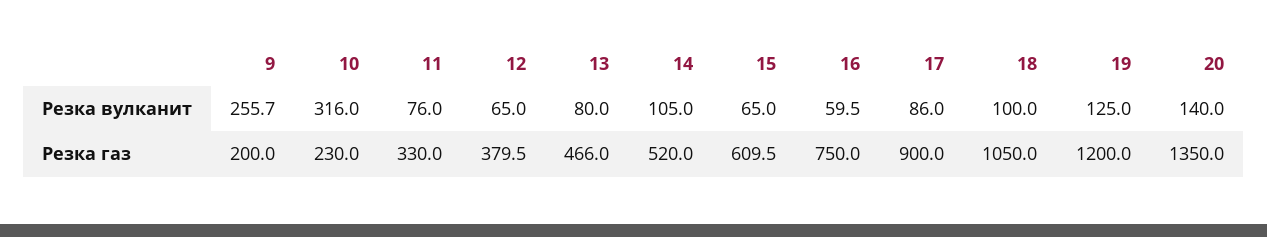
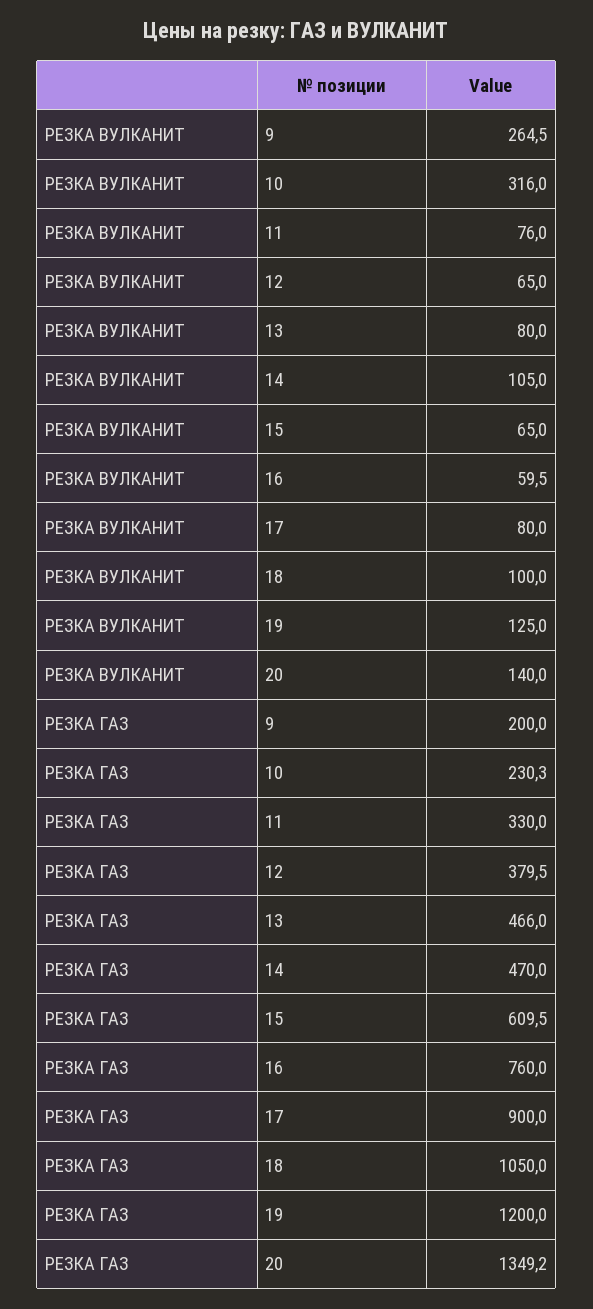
  {
    "9": {
-     "Резка вулканит": 255.7,
+     "Резка вулканит": 264.5,
      "Резка газ": 200
    },
    "10": {
      "Резка вулканит": 316,
-     "Резка газ": 230
+     "Резка газ": 230.3
    },
    "11": {
      "Резка вулканит": 76,
      "Резка газ": 330
    },
    "12": {
      "Резка вулканит": 65,
      "Резка газ": 379.5
    },
    "13": {
      "Резка вулканит": 80,
      "Резка газ": 466
    },
    "14": {
      "Резка вулканит": 105,
-     "Резка газ": 520
+     "Резка газ": 470
    },
    "15": {
      "Резка вулканит": 65,
      "Резка газ": 609.5
    },
    "16": {
      "Резка вулканит": 59.5,
-     "Резка газ": 750
+     "Резка газ": 760
    },
    "17": {
-     "Резка вулканит": 86,
+     "Резка вулканит": 80,
      "Резка газ": 900
    },
    "18": {
      "Резка вулканит": 100,
      "Резка газ": 1050
    },
    "19": {
      "Резка вулканит": 125,
      "Резка газ": 1200
    },
    "20": {
      "Резка вулканит": 140,
-     "Резка газ": 1350
+     "Резка газ": 1349.2
    }
  }

